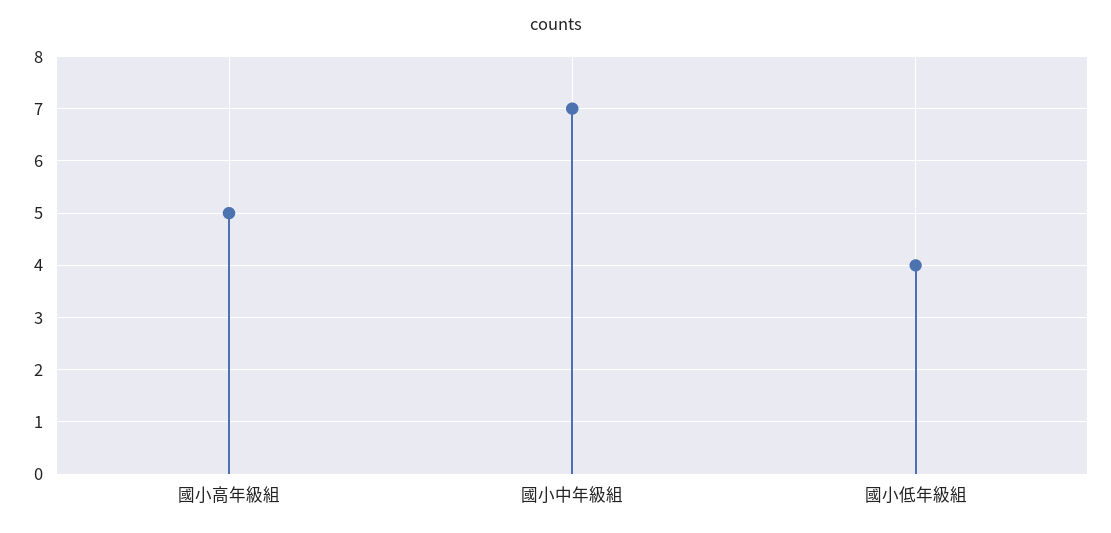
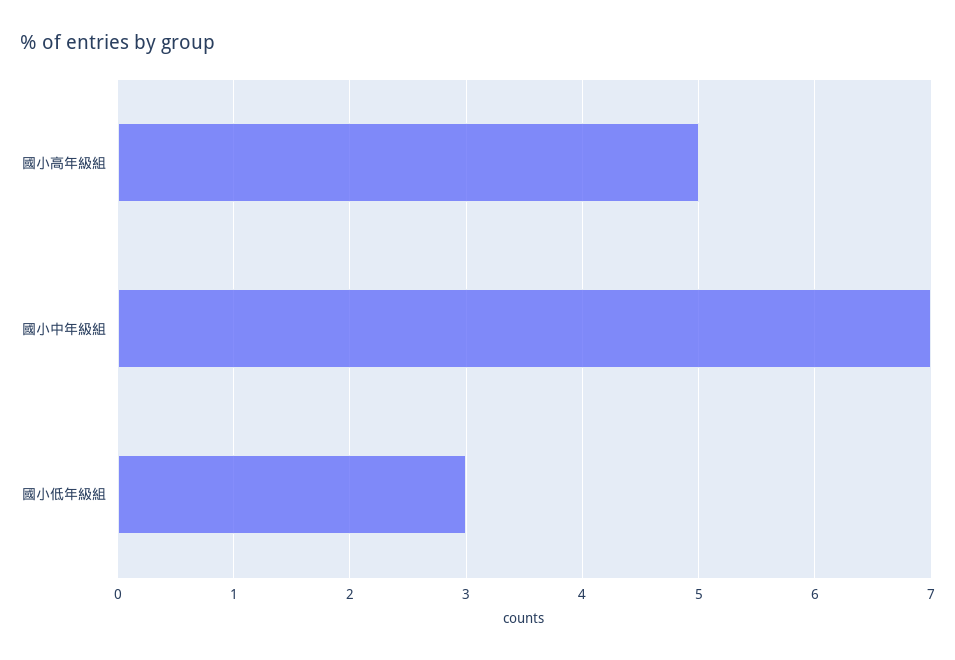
  {
    "國小高年級組": 5,
    "國小中年級組": 7,
-   "國小低年級組": 4
+   "國小低年級組": 3
  }

